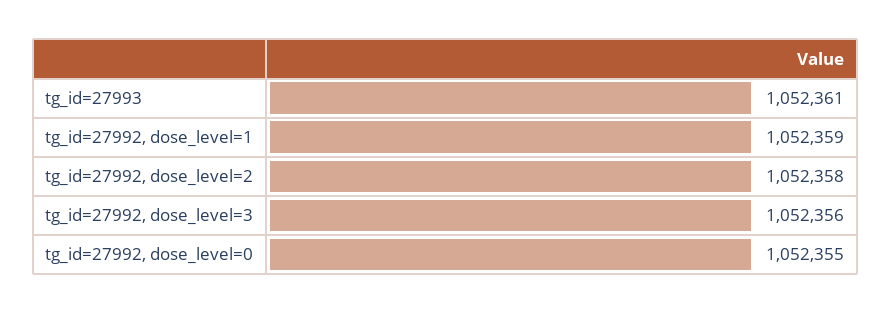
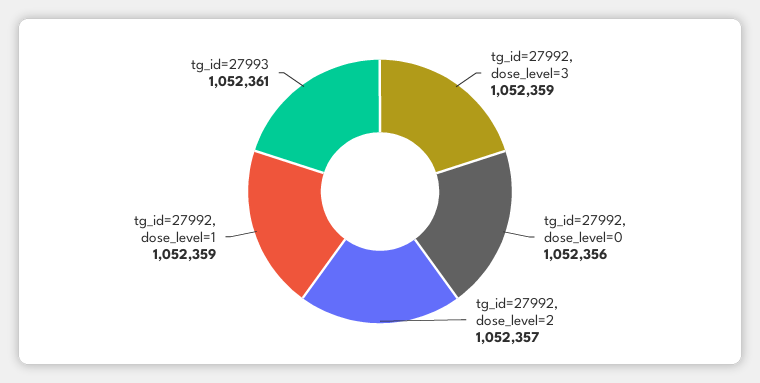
  {
    "tg_id=27993": 1052361,
    "tg_id=27992, dose_level=1": 1052359,
-   "tg_id=27992, dose_level=2": 1052358,
+   "tg_id=27992, dose_level=2": 1052357,
-   "tg_id=27992, dose_level=3": 1052356,
+   "tg_id=27992, dose_level=3": 1052359,
-   "tg_id=27992, dose_level=0": 1052355
+   "tg_id=27992, dose_level=0": 1052356
  }

